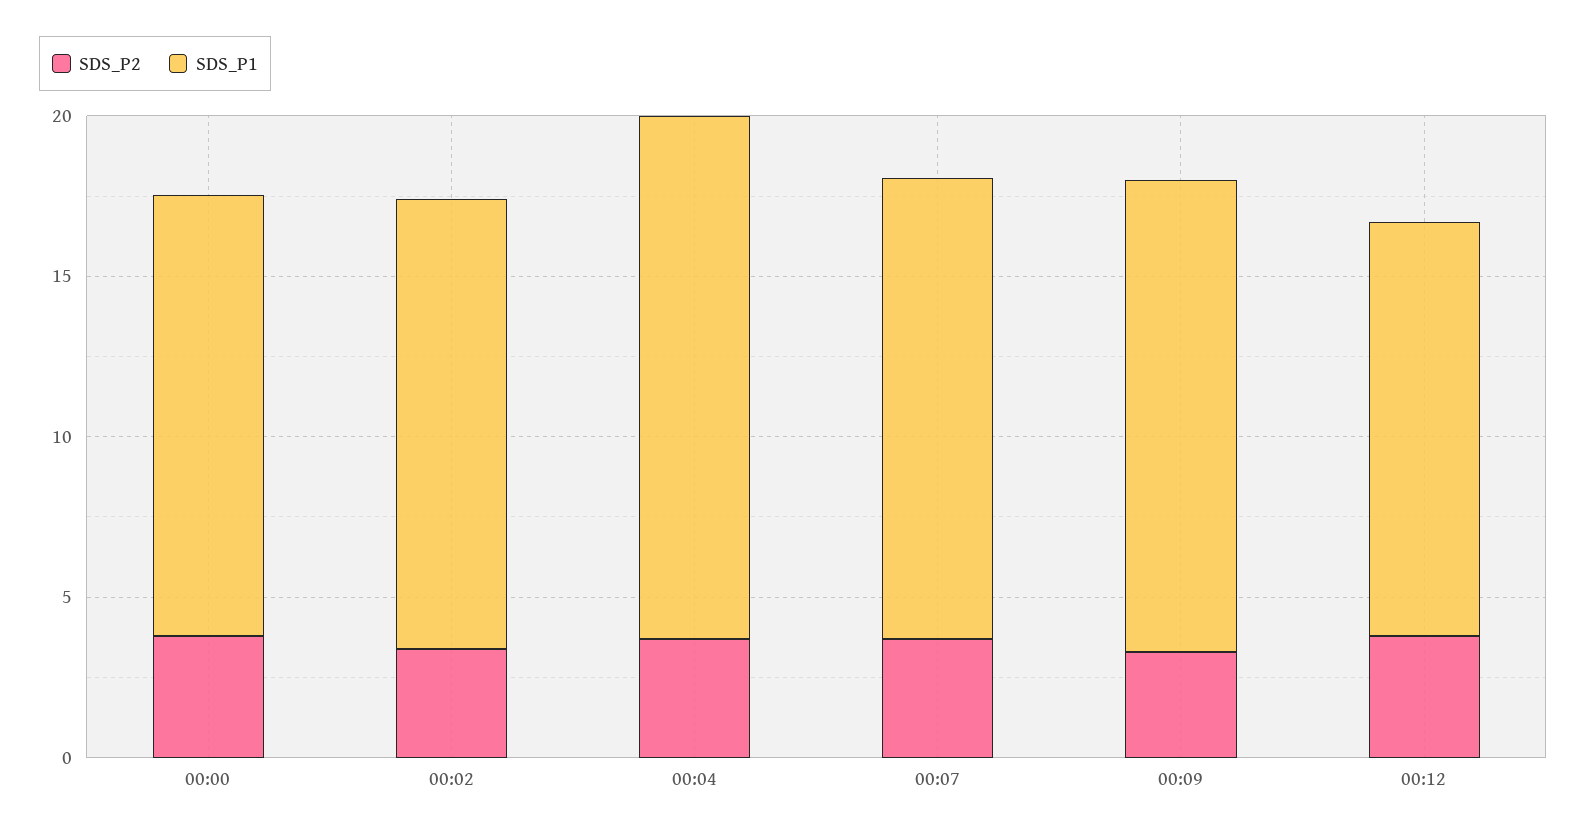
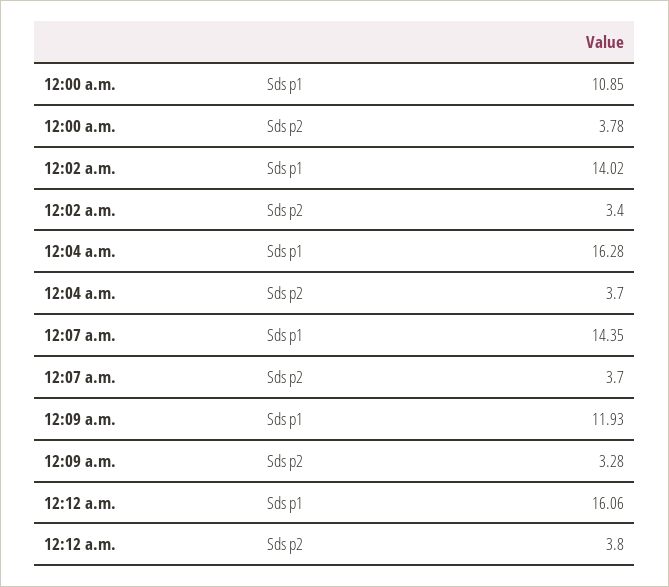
  {
    "SDS_P2": {
      "00:00": 3.78,
      "00:02": 3.4,
      "00:04": 3.7,
      "00:07": 3.7,
      "00:09": 3.28,
      "00:12": 3.8
    },
    "SDS_P1": {
-     "00:00": 14,
+     "00:00": 10.85,
      "00:02": 14.02,
      "00:04": 16.28,
      "00:07": 14.35,
-     "00:09": 15,
+     "00:09": 11.93,
-     "00:12": 13
+     "00:12": 16.06
    }
  }

